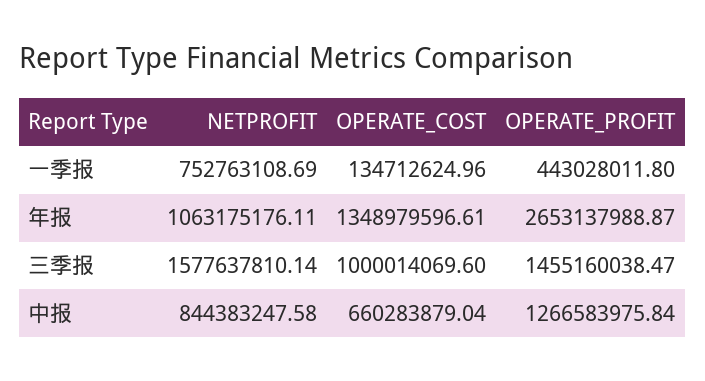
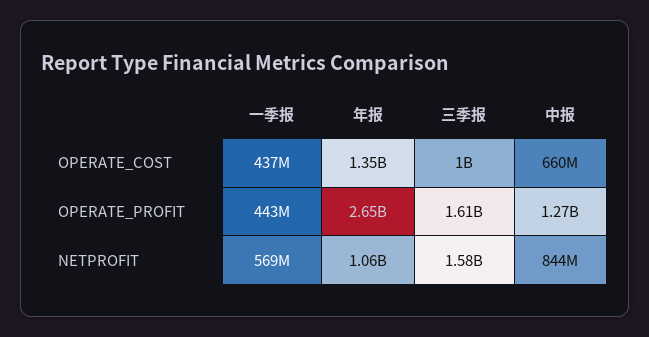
  {
    "NETPROFIT": {
-     "一季报": 752763108.69,
+     "一季报": 569000000,
      "年报": 1063175176.11,
      "三季报": 1577637810.14,
      "中报": 844383247.58
    },
    "OPERATE_COST": {
-     "一季报": 134712624.96,
+     "一季报": 437000000,
      "年报": 1348979596.61,
      "三季报": 1000014069.6,
      "中报": 660283879.04
    },
    "OPERATE_PROFIT": {
      "一季报": 443028011.8,
      "年报": 2653137988.87,
-     "三季报": 1455160038.47,
+     "三季报": 1610000000,
      "中报": 1266583975.84
    }
  }

